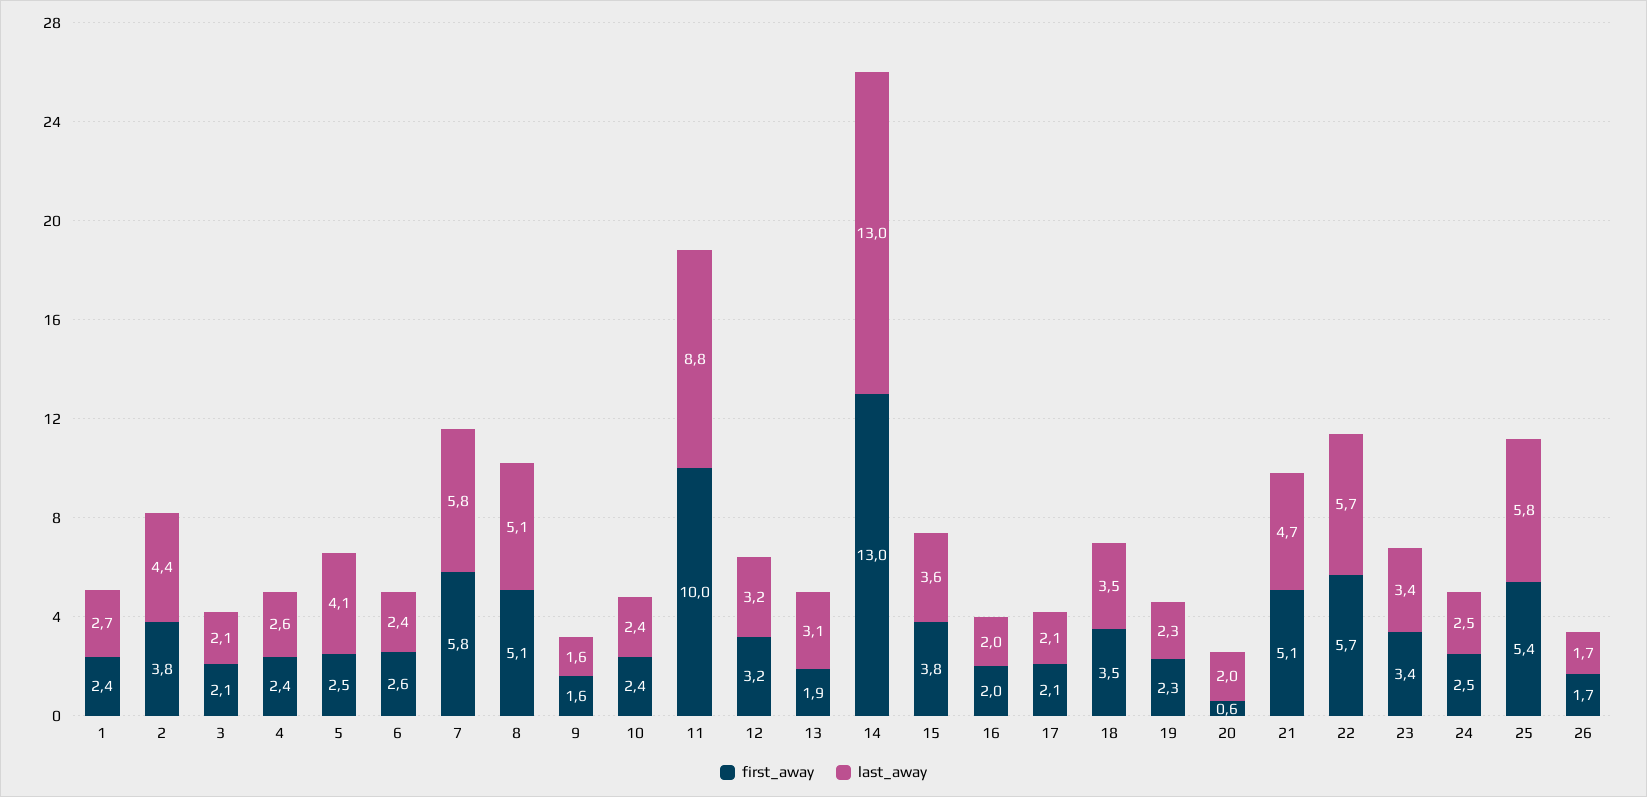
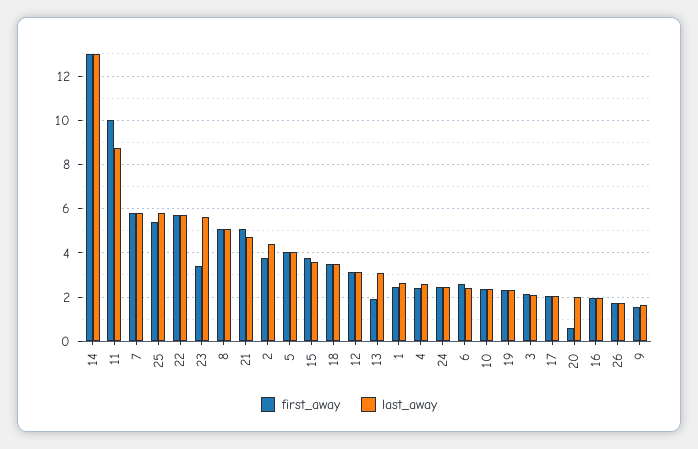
  {
    "first_away": {
      "1": 2.4,
      "2": 3.8,
      "3": 2.1,
      "4": 2.4,
-     "5": 2.5,
+     "5": 4,
      "6": 2.6,
      "7": 5.8,
      "8": 5.1,
      "9": 1.6,
      "10": 2.4,
      "11": 10,
      "12": 3.2,
      "13": 1.9,
      "14": 13,
      "15": 3.8,
      "16": 2,
      "17": 2.1,
      "18": 3.5,
      "19": 2.3,
      "20": 0.6,
      "21": 5.1,
      "22": 5.7,
      "23": 3.4,
      "24": 2.5,
      "25": 5.4,
      "26": 1.7
    },
    "last_away": {
      "1": 2.7,
      "2": 4.4,
      "3": 2.1,
      "4": 2.6,
      "5": 4.1,
      "6": 2.4,
      "7": 5.8,
      "8": 5.1,
      "9": 1.6,
      "10": 2.4,
      "11": 8.8,
      "12": 3.2,
      "13": 3.1,
      "14": 13,
      "15": 3.6,
      "16": 2,
      "17": 2.1,
      "18": 3.5,
      "19": 2.3,
      "20": 2,
      "21": 4.7,
      "22": 5.7,
-     "23": 3.4,
+     "23": 5.5,
      "24": 2.5,
      "25": 5.8,
      "26": 1.7
    }
  }

